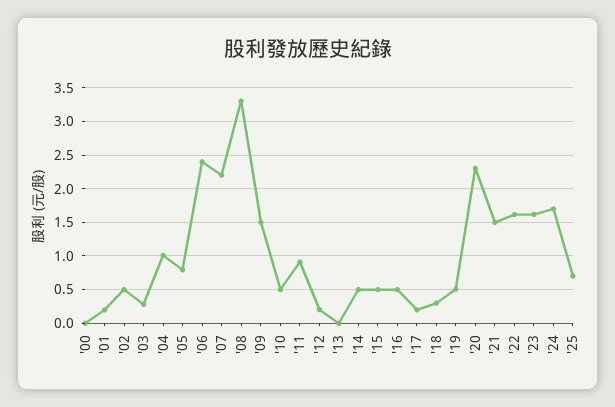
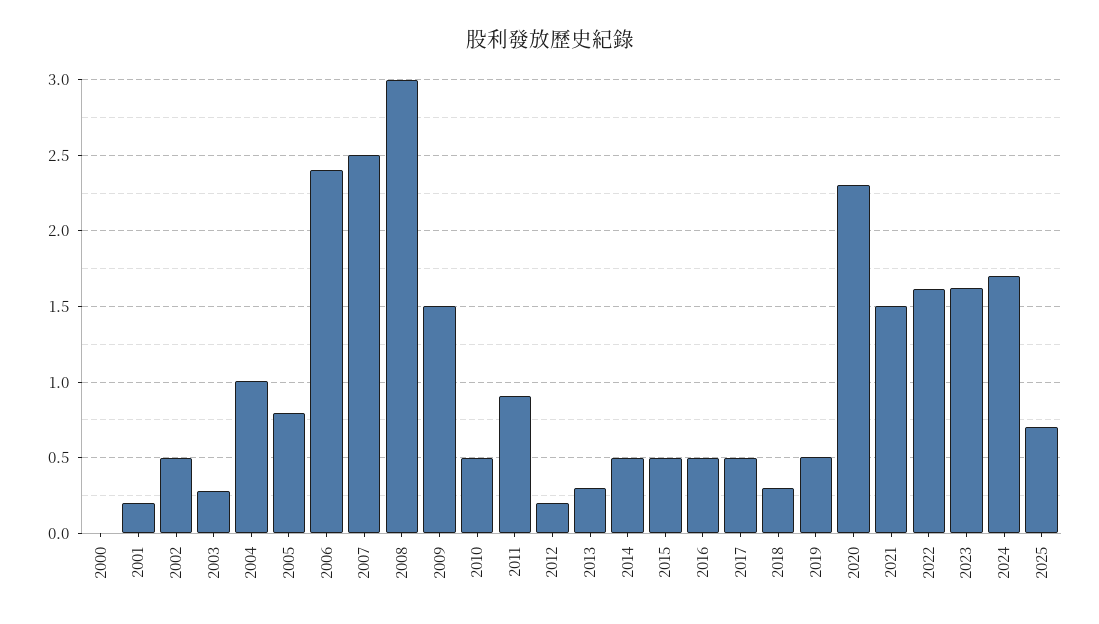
  {
    "'00": 0,
    "'01": 0.2,
    "'02": 0.5,
    "'03": 0.3,
    "'04": 1,
    "'05": 0.8,
    "'06": 2.4,
-   "'07": 2.2,
+   "'07": 2.5,
-   "'08": 3.3,
+   "'08": 3,
    "'09": 1.5,
    "'10": 0.5,
    "'11": 0.9,
    "'12": 0.2,
-   "'13": 0,
+   "'13": 0.3,
    "'14": 0.5,
    "'15": 0.5,
    "'16": 0.5,
-   "'17": 0.2,
+   "'17": 0.5,
    "'18": 0.3,
    "'19": 0.5,
    "'20": 2.3,
    "'21": 1.5,
    "'22": 1.6,
    "'23": 1.6,
    "'24": 1.7,
    "'25": 0.7
  }

